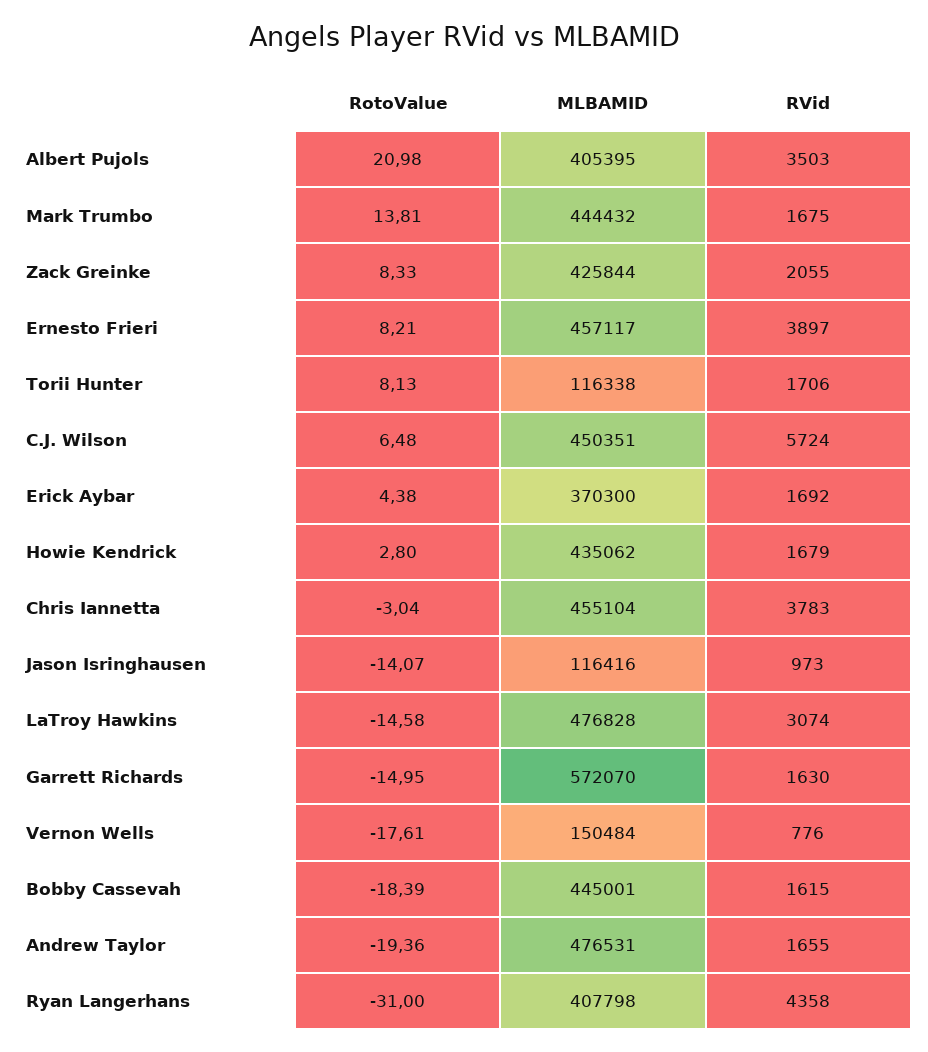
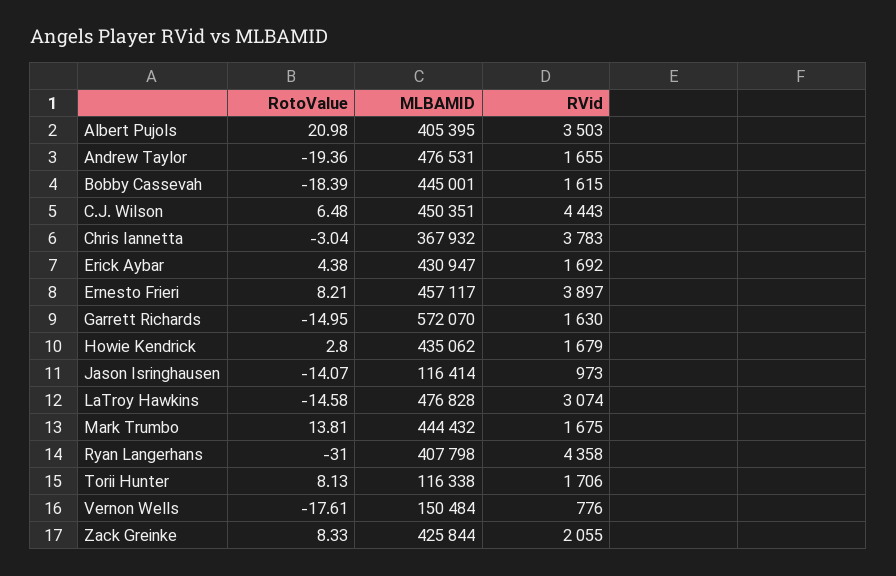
  {
    "RotoValue": {
      "Albert Pujols": 20.98,
      "Mark Trumbo": 13.81,
      "Zack Greinke": 8.33,
      "Ernesto Frieri": 8.21,
      "Torii Hunter": 8.13,
      "C.J. Wilson": 6.48,
      "Erick Aybar": 4.38,
      "Howie Kendrick": 2.8,
      "Chris Iannetta": -3.04,
      "Jason Isringhausen": -14.07,
      "LaTroy Hawkins": -14.58,
      "Garrett Richards": -14.95,
      "Vernon Wells": -17.61,
      "Bobby Cassevah": -18.39,
      "Andrew Taylor": -19.36,
      "Ryan Langerhans": -31
    },
    "MLBAMID": {
      "Albert Pujols": 405395,
      "Mark Trumbo": 444432,
      "Zack Greinke": 425844,
      "Ernesto Frieri": 457117,
      "Torii Hunter": 116338,
      "C.J. Wilson": 450351,
-     "Erick Aybar": 370300,
+     "Erick Aybar": 430947,
      "Howie Kendrick": 435062,
-     "Chris Iannetta": 455104,
+     "Chris Iannetta": 367932,
-     "Jason Isringhausen": 116416,
+     "Jason Isringhausen": 116414,
      "LaTroy Hawkins": 476828,
      "Garrett Richards": 572070,
      "Vernon Wells": 150484,
      "Bobby Cassevah": 445001,
      "Andrew Taylor": 476531,
      "Ryan Langerhans": 407798
    },
    "RVid": {
      "Albert Pujols": 3503,
      "Mark Trumbo": 1675,
      "Zack Greinke": 2055,
      "Ernesto Frieri": 3897,
      "Torii Hunter": 1706,
-     "C.J. Wilson": 5724,
+     "C.J. Wilson": 4443,
      "Erick Aybar": 1692,
      "Howie Kendrick": 1679,
      "Chris Iannetta": 3783,
      "Jason Isringhausen": 973,
      "LaTroy Hawkins": 3074,
      "Garrett Richards": 1630,
      "Vernon Wells": 776,
      "Bobby Cassevah": 1615,
      "Andrew Taylor": 1655,
      "Ryan Langerhans": 4358
    }
  }

